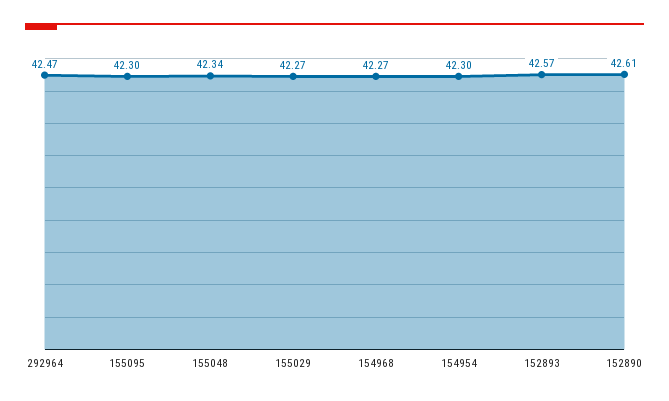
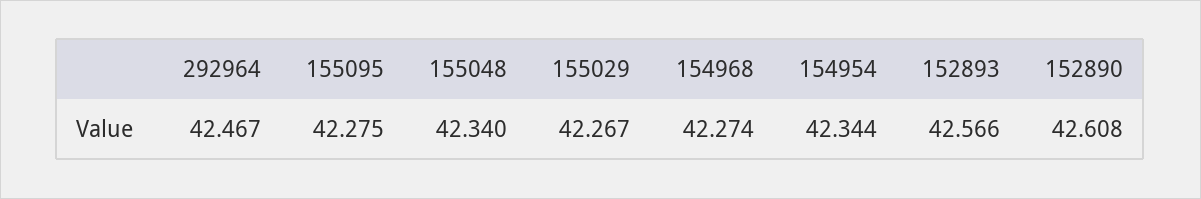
  {
    "292964": 42.467,
-   "155095": 42.3,
+   "155095": 42.275,
    "155048": 42.34,
    "155029": 42.267,
    "154968": 42.274,
-   "154954": 42.3,
+   "154954": 42.344,
    "152893": 42.566,
    "152890": 42.608
  }

